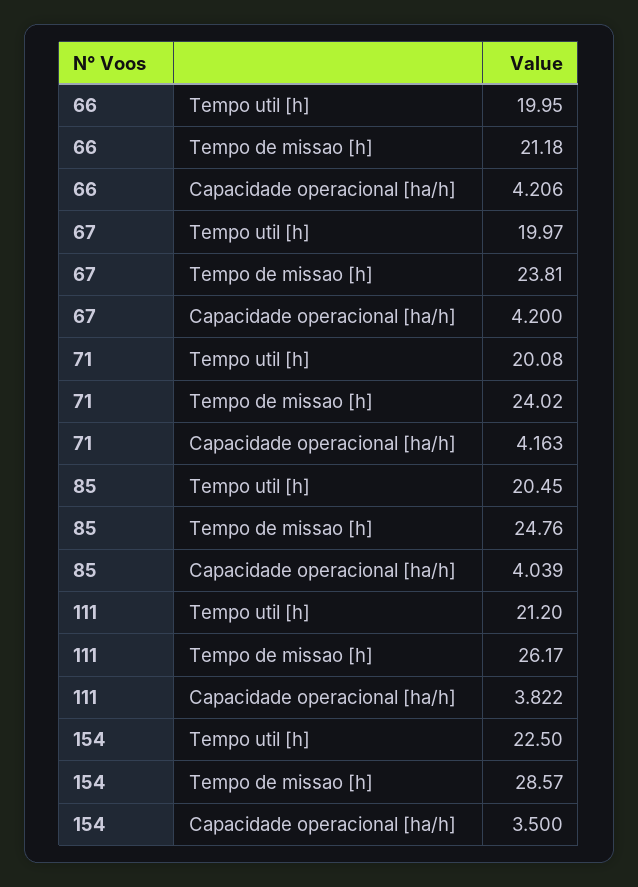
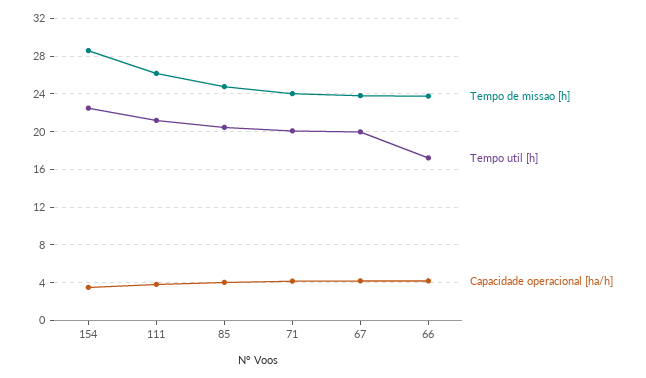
  {
    "Tempo util [h]": {
-     "66": 19.95,
+     "66": 17,
      "67": 19.97,
      "71": 20.08,
      "85": 20.45,
      "111": 21.2,
      "154": 22.5
    },
    "Tempo de missao [h]": {
-     "66": 21.18,
+     "66": 24,
      "67": 23.81,
      "71": 24.02,
      "85": 24.76,
      "111": 26.17,
      "154": 28.57
    },
    "Capacidade operacional [ha/h]": {
      "66": 4.206,
      "67": 4.2,
      "71": 4.163,
      "85": 4.039,
      "111": 3.822,
      "154": 3.5
    }
  }

